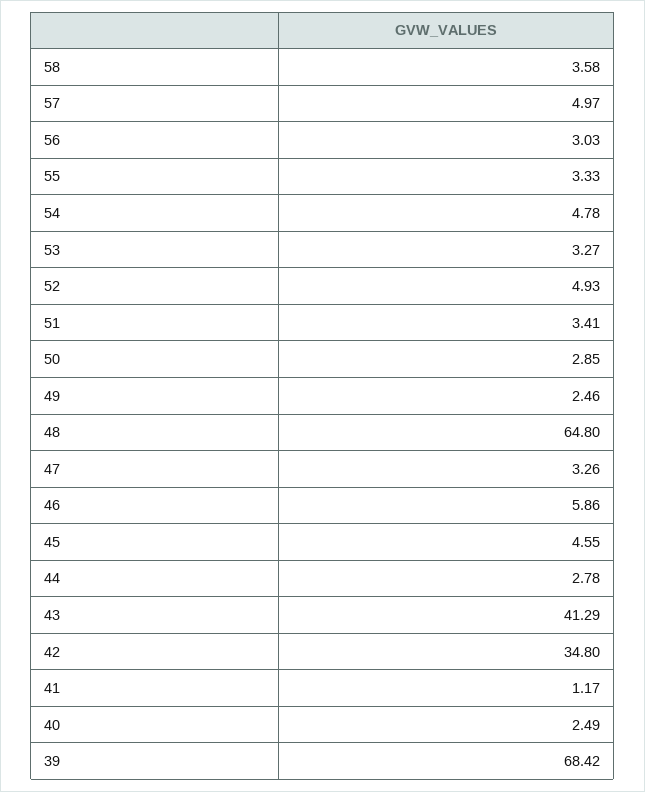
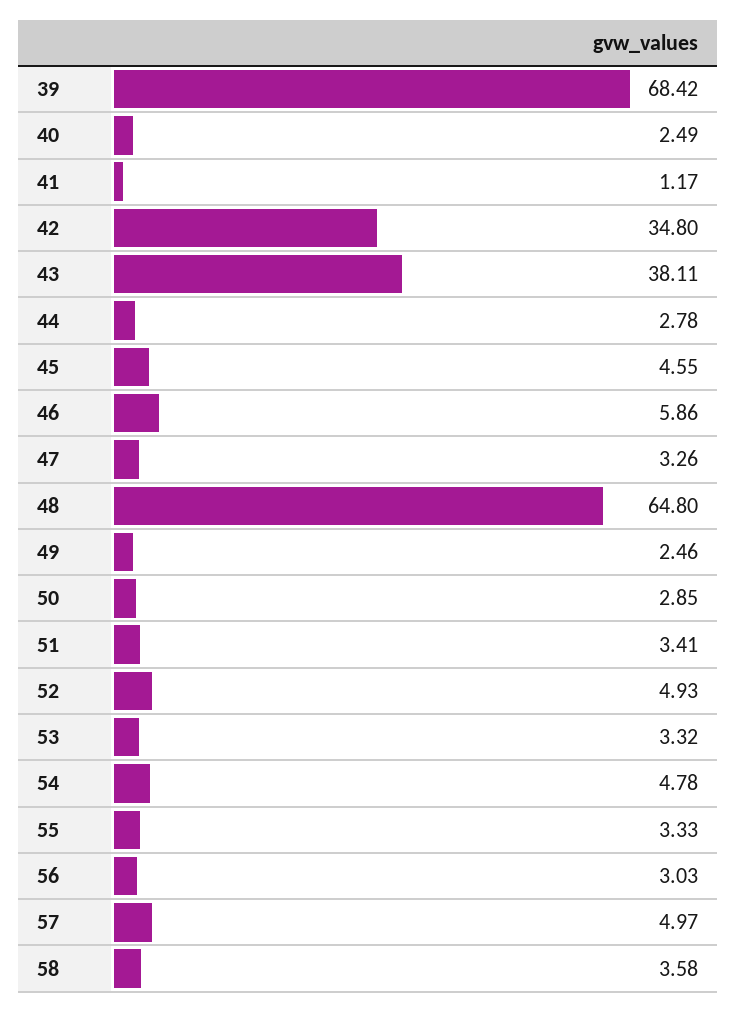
  {
    "58": 3.58,
    "57": 4.97,
    "56": 3.03,
    "55": 3.33,
    "54": 4.78,
-   "53": 3.27,
+   "53": 3.32,
    "52": 4.93,
    "51": 3.41,
    "50": 2.85,
    "49": 2.46,
    "48": 64.8,
    "47": 3.26,
    "46": 5.86,
    "45": 4.55,
    "44": 2.78,
-   "43": 41.29,
+   "43": 38.11,
    "42": 34.8,
    "41": 1.17,
    "40": 2.49,
    "39": 68.42
  }

